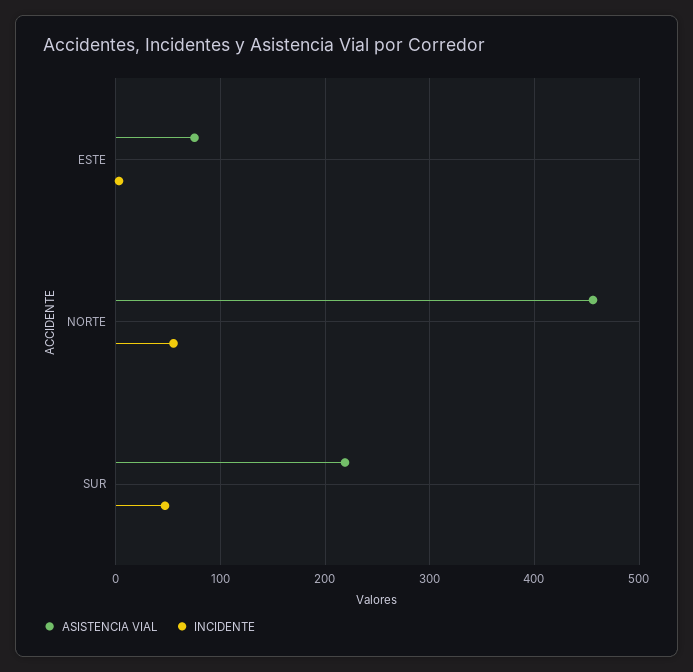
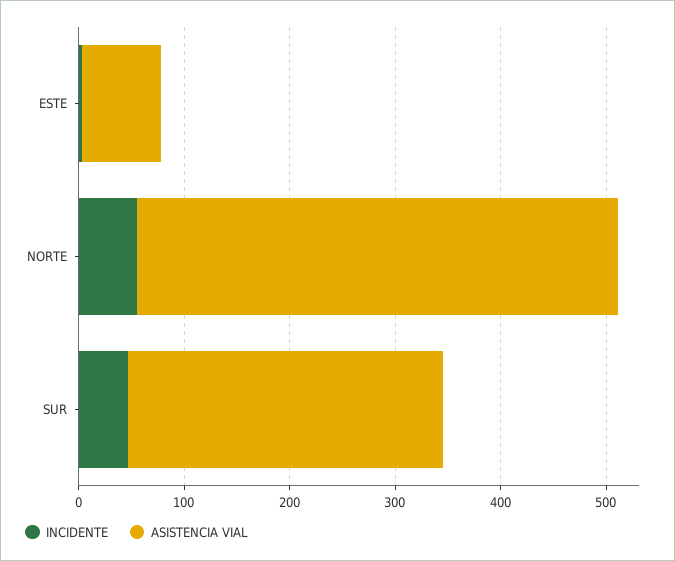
  {
    "ASISTENCIA VIAL": {
      "ESTE": 80,
      "NORTE": 460,
-     "SUR": 220
+     "SUR": 300
    },
    "INCIDENTE": {
      "ESTE": 0,
      "NORTE": 60,
      "SUR": 50
    }
  }

